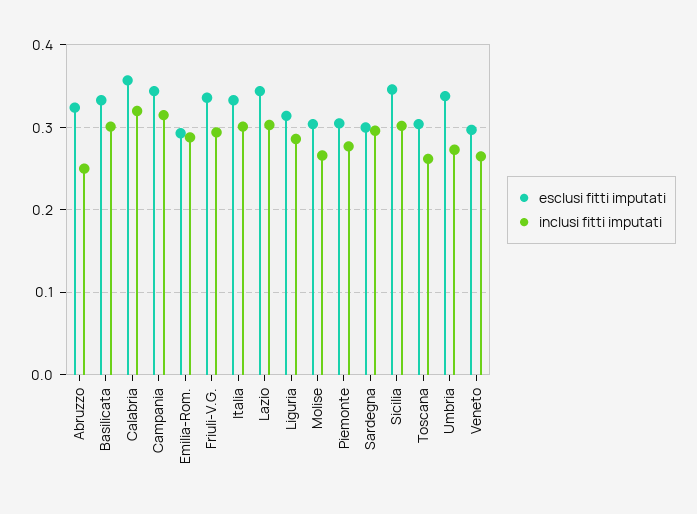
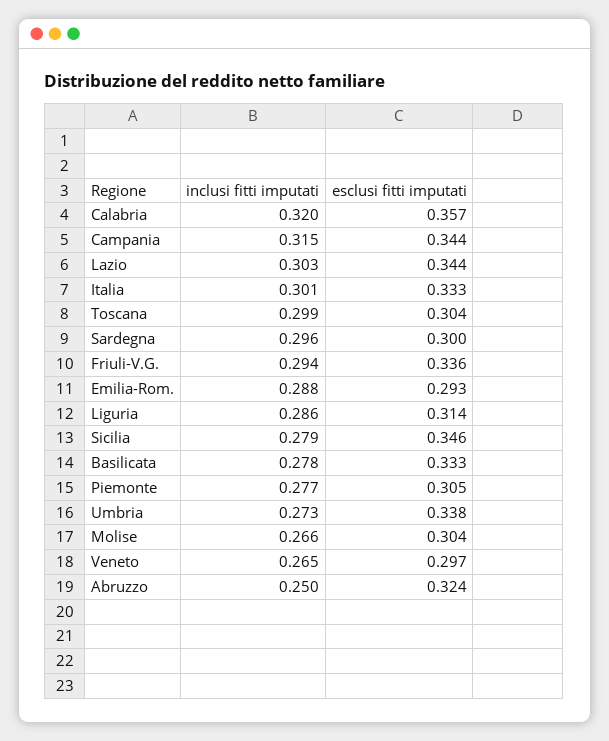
  {
    "esclusi fitti imputati": {
      "Abruzzo": 0.324,
      "Basilicata": 0.333,
      "Calabria": 0.357,
      "Campania": 0.344,
      "Emilia-Rom.": 0.293,
      "Friuli-V.G.": 0.336,
      "Italia": 0.333,
      "Lazio": 0.344,
      "Liguria": 0.314,
      "Molise": 0.304,
      "Piemonte": 0.305,
      "Sardegna": 0.3,
      "Sicilia": 0.346,
      "Toscana": 0.304,
      "Umbria": 0.338,
      "Veneto": 0.297
    },
    "inclusi fitti imputati": {
      "Abruzzo": 0.25,
-     "Basilicata": 0.3,
+     "Basilicata": 0.278,
      "Calabria": 0.32,
      "Campania": 0.315,
      "Emilia-Rom.": 0.288,
      "Friuli-V.G.": 0.294,
      "Italia": 0.301,
      "Lazio": 0.303,
      "Liguria": 0.286,
      "Molise": 0.266,
      "Piemonte": 0.277,
      "Sardegna": 0.296,
-     "Sicilia": 0.3,
+     "Sicilia": 0.279,
-     "Toscana": 0.26,
+     "Toscana": 0.299,
      "Umbria": 0.273,
      "Veneto": 0.265
    }
  }

